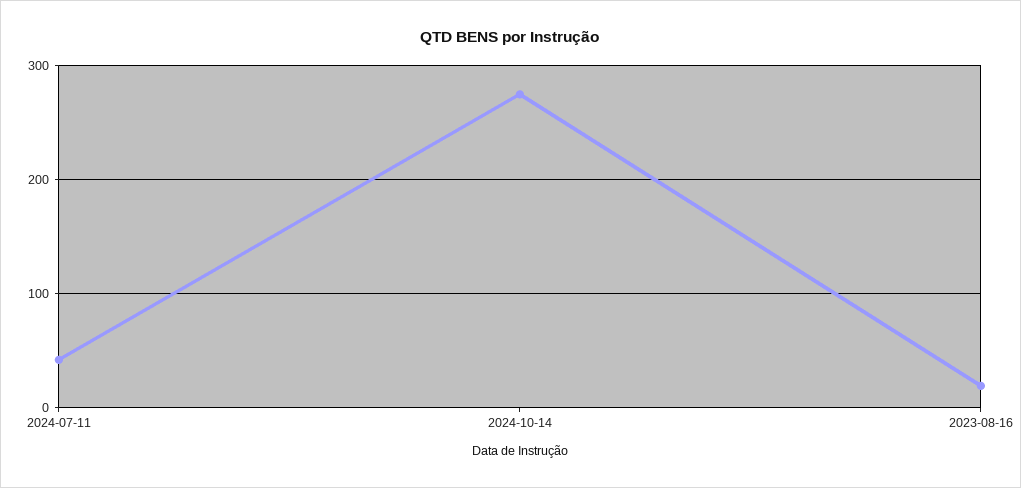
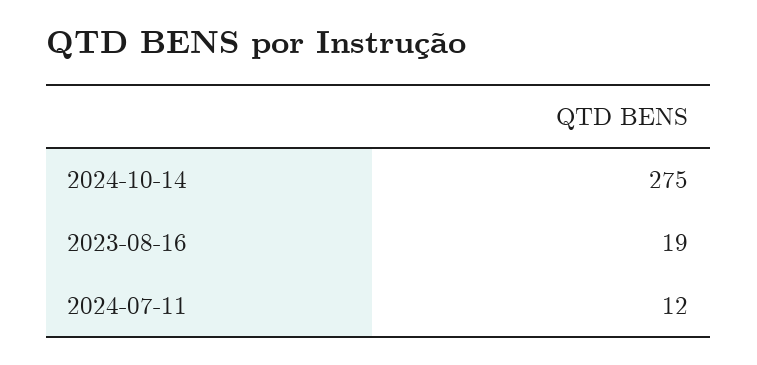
  {
-   "2024-07-11": 40,
+   "2024-07-11": 12,
    "2024-10-14": 275,
    "2023-08-16": 19
  }

